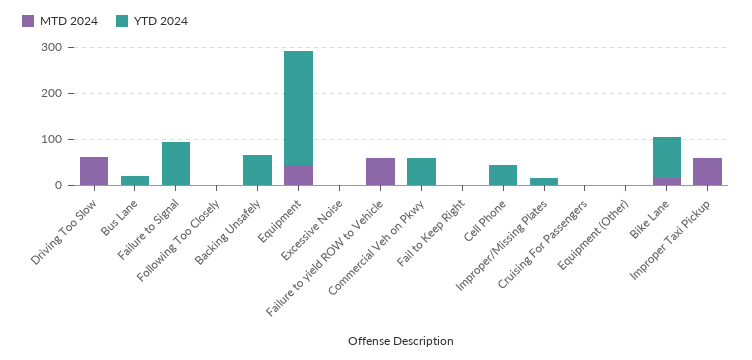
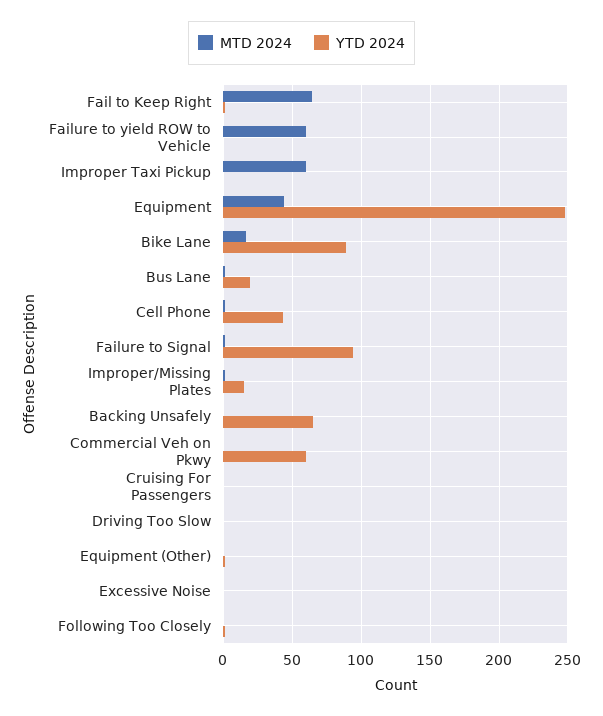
  {
    "MTD 2024": {
-     "Driving Too Slow": 60,
+     "Driving Too Slow": 0,
      "Bus Lane": 0,
      "Failure to Signal": 0,
      "Following Too Closely": 0,
      "Backing Unsafely": 0,
      "Equipment": 45,
      "Excessive Noise": 0,
      "Failure to yield ROW to Vehicle": 60,
      "Commercial Veh on Pkwy": 0,
-     "Fail to Keep Right": 0,
+     "Fail to Keep Right": 65,
      "Cell Phone": 0,
      "Improper/Missing Plates": 0,
      "Cruising For Passengers": 0,
      "Equipment (Other)": 0,
      "Bike Lane": 15,
      "Improper Taxi Pickup": 60
    },
    "YTD 2024": {
      "Driving Too Slow": 0,
      "Bus Lane": 20,
      "Failure to Signal": 95,
      "Following Too Closely": 0,
      "Backing Unsafely": 65,
      "Equipment": 250,
      "Excessive Noise": 0,
      "Failure to yield ROW to Vehicle": 0,
      "Commercial Veh on Pkwy": 60,
      "Fail to Keep Right": 0,
      "Cell Phone": 45,
      "Improper/Missing Plates": 15,
      "Cruising For Passengers": 0,
      "Equipment (Other)": 0,
      "Bike Lane": 90,
      "Improper Taxi Pickup": 0
    }
  }

